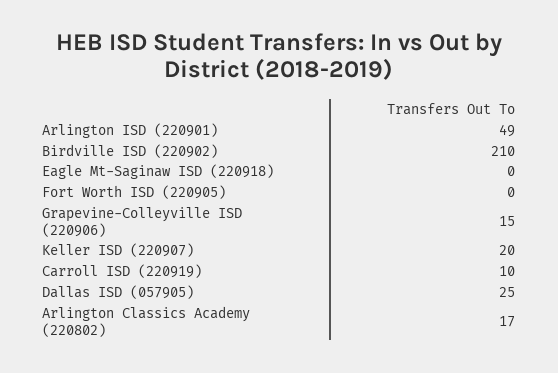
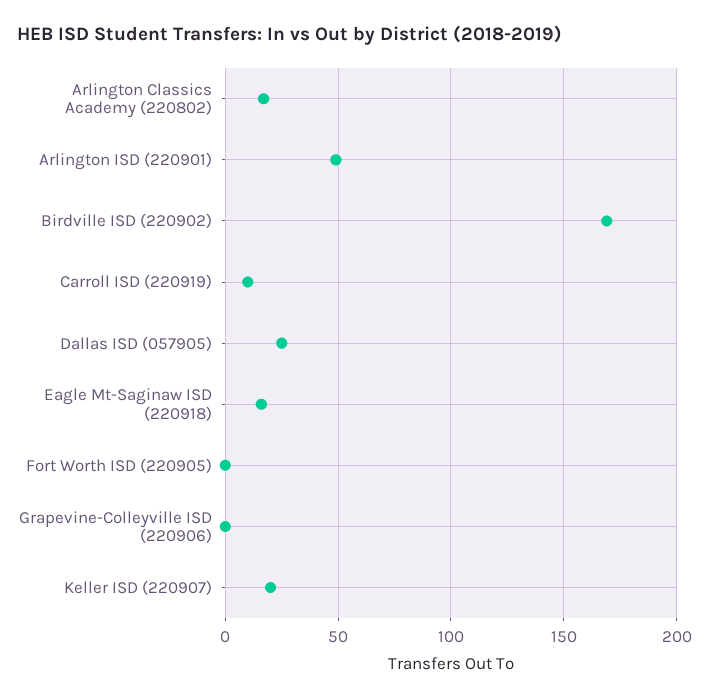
  {
    "Arlington ISD (220901)": 49,
-   "Birdville ISD (220902)": 210,
+   "Birdville ISD (220902)": 170,
-   "Eagle Mt-Saginaw ISD (220918)": 0,
+   "Eagle Mt-Saginaw ISD (220918)": 15,
    "Fort Worth ISD (220905)": 0,
-   "Grapevine-Colleyville ISD (220906)": 15,
+   "Grapevine-Colleyville ISD (220906)": 0,
    "Keller ISD (220907)": 20,
    "Carroll ISD (220919)": 10,
    "Dallas ISD (057905)": 25,
    "Arlington Classics Academy (220802)": 17
  }

